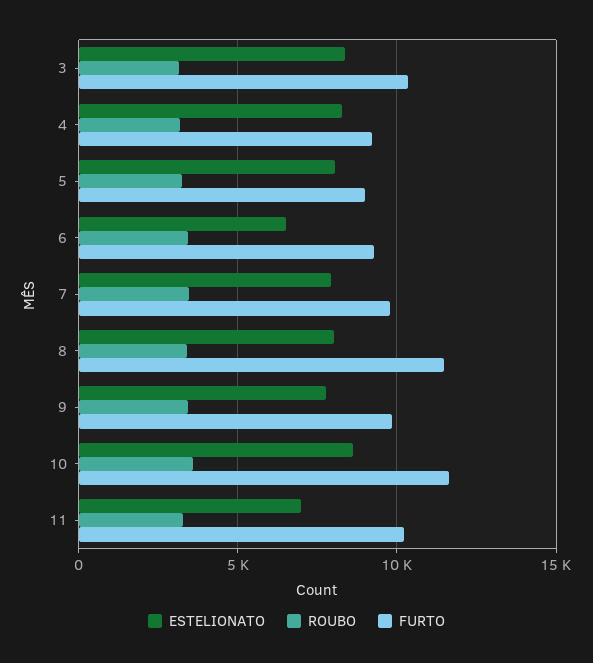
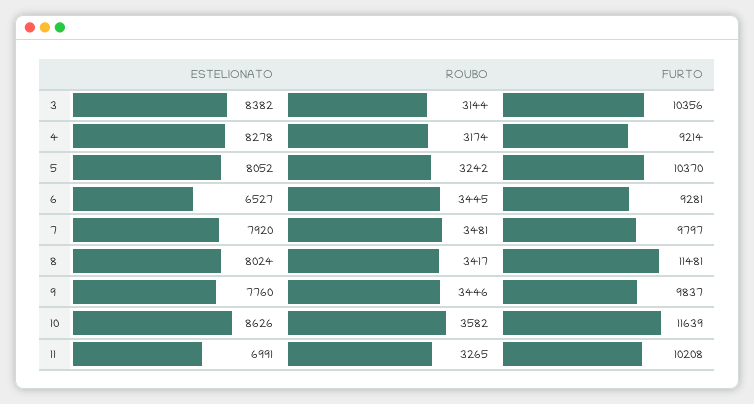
  {
    "ESTELIONATO": {
      "3": 8382,
      "4": 8278,
      "5": 8052,
      "6": 6527,
      "7": 7920,
      "8": 8024,
      "9": 7760,
      "10": 8626,
      "11": 6991
    },
    "ROUBO": {
      "3": 3144,
      "4": 3174,
      "5": 3242,
      "6": 3445,
      "7": 3481,
      "8": 3417,
      "9": 3446,
      "10": 3582,
      "11": 3265
    },
    "FURTO": {
      "3": 10356,
      "4": 9214,
-     "5": 9000,
+     "5": 10370,
      "6": 9281,
      "7": 9797,
      "8": 11481,
      "9": 9837,
      "10": 11639,
      "11": 10208
    }
  }

